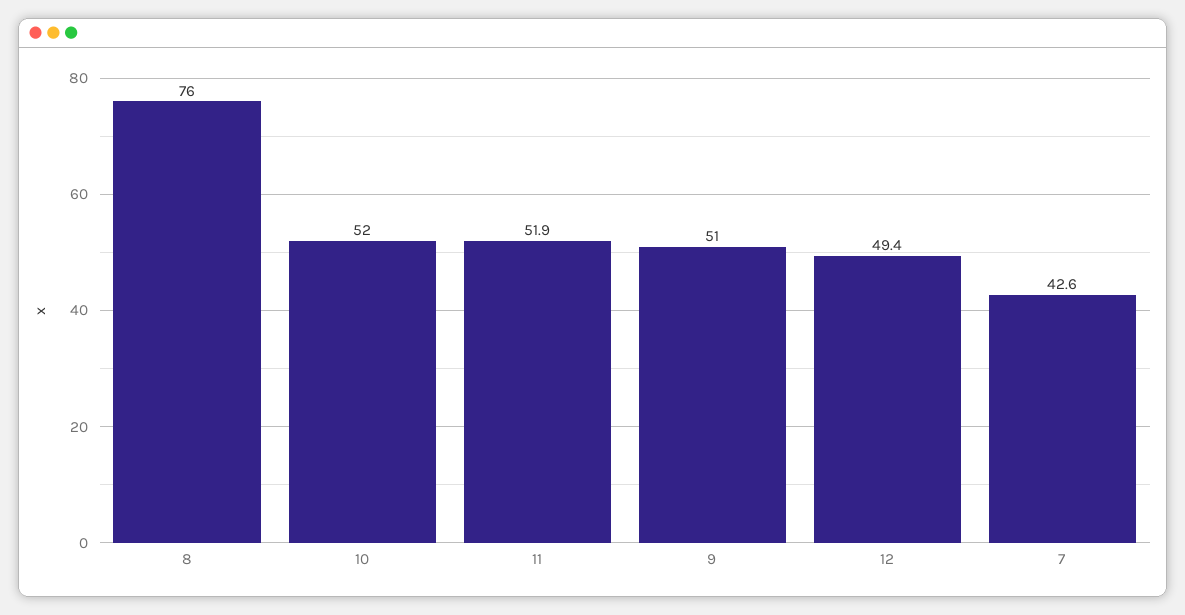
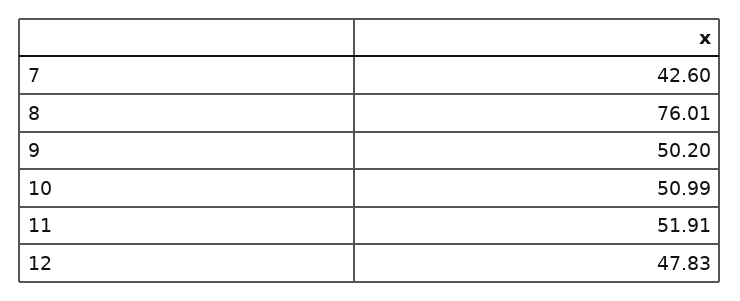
  {
    "8": 76.01,
-   "10": 52,
+   "10": 50.99,
    "11": 51.91,
-   "9": 51,
+   "9": 50.2,
-   "12": 49.4,
+   "12": 47.83,
    "7": 42.6
  }

